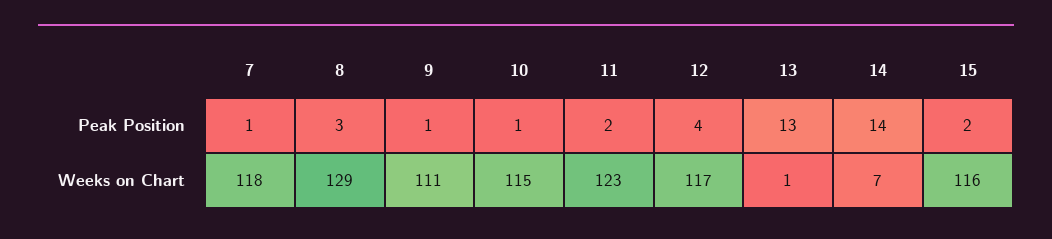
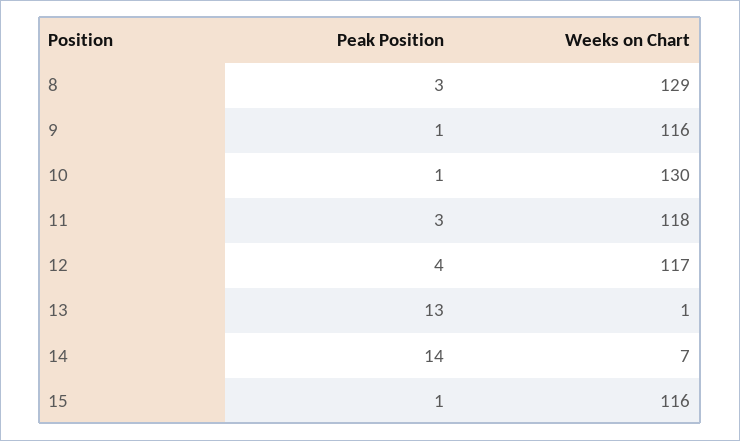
  {
-   "7": {
-     "Peak Position": 1,
-     "Weeks on Chart": 118
-   },
    "8": {
      "Peak Position": 3,
      "Weeks on Chart": 129
    },
    "9": {
      "Peak Position": 1,
-     "Weeks on Chart": 111
+     "Weeks on Chart": 116
    },
    "10": {
      "Peak Position": 1,
-     "Weeks on Chart": 115
+     "Weeks on Chart": 130
    },
    "11": {
-     "Peak Position": 2,
+     "Peak Position": 3,
-     "Weeks on Chart": 123
+     "Weeks on Chart": 118
    },
    "12": {
      "Peak Position": 4,
      "Weeks on Chart": 117
    },
    "13": {
      "Peak Position": 13,
      "Weeks on Chart": 1
    },
    "14": {
      "Peak Position": 14,
      "Weeks on Chart": 7
    },
    "15": {
-     "Peak Position": 2,
+     "Peak Position": 1,
      "Weeks on Chart": 116
    }
  }

